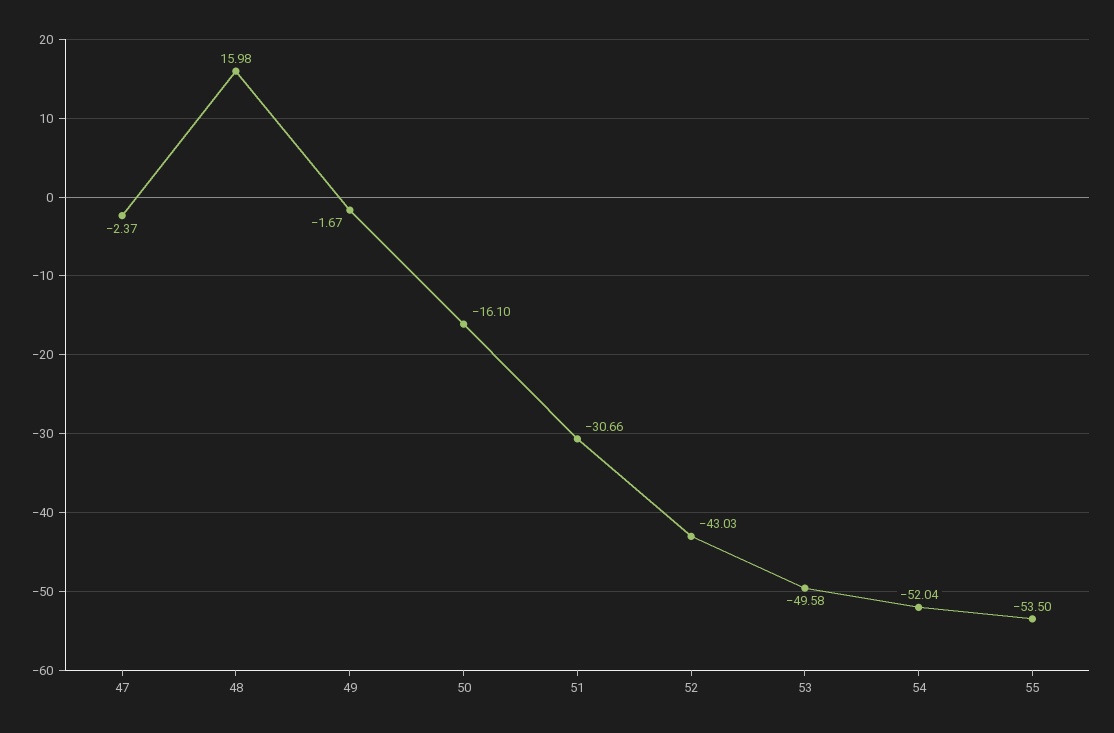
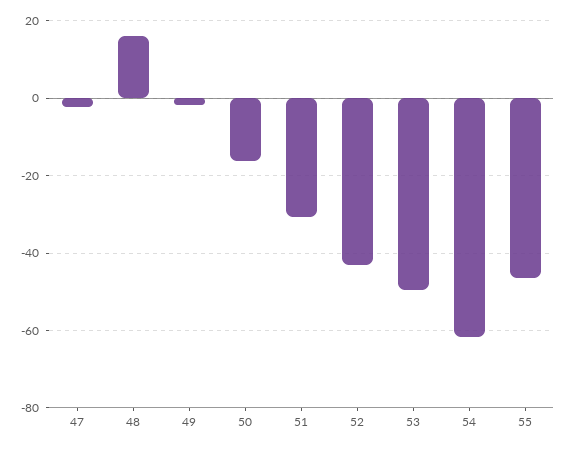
  {
    "47": -2.37,
    "48": 15.98,
    "49": -1.67,
    "50": -16.1,
    "51": -30.66,
    "52": -43.03,
    "53": -49.58,
-   "54": -52.04,
+   "54": -62,
-   "55": -53.5
+   "55": -46
  }

